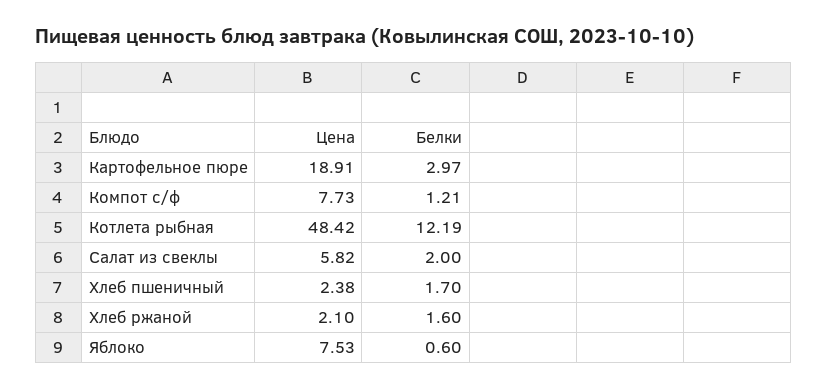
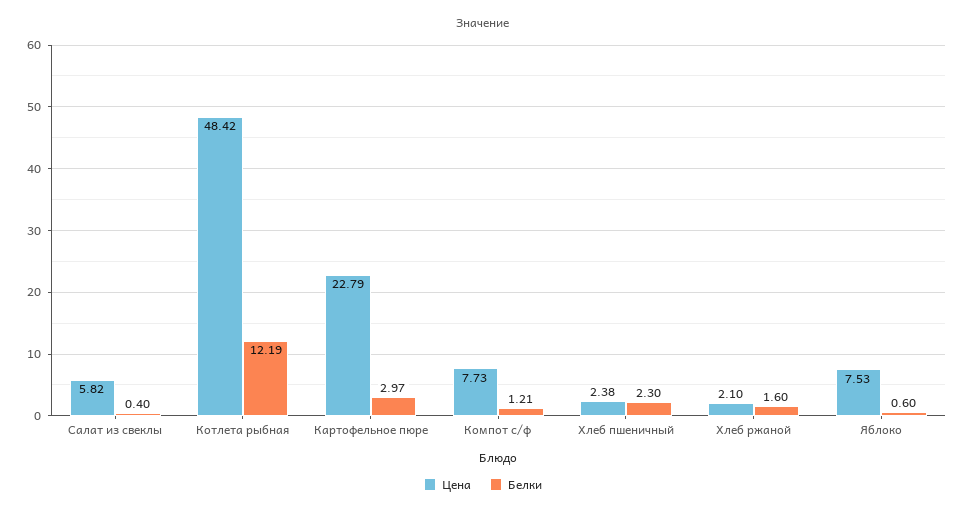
  {
    "Цена": {
-     "Картофельное пюре": 18.91,
+     "Картофельное пюре": 22.79,
      "Компот с/ф": 7.73,
      "Котлета рыбная": 48.42,
      "Салат из свеклы": 5.82,
      "Хлеб пшеничный": 2.38,
      "Хлеб ржаной": 2.1,
      "Яблоко": 7.53
    },
    "Белки": {
      "Картофельное пюре": 2.97,
      "Компот с/ф": 1.21,
      "Котлета рыбная": 12.19,
-     "Салат из свеклы": 2,
+     "Салат из свеклы": 0.4,
-     "Хлеб пшеничный": 1.7,
+     "Хлеб пшеничный": 2.3,
      "Хлеб ржаной": 1.6,
      "Яблоко": 0.6
    }
  }

